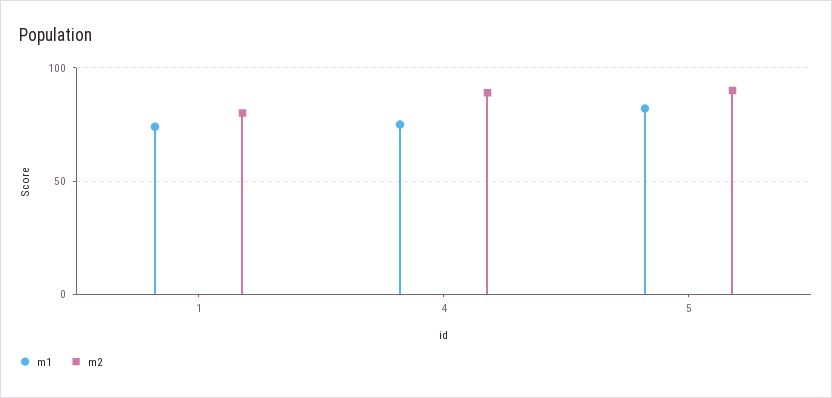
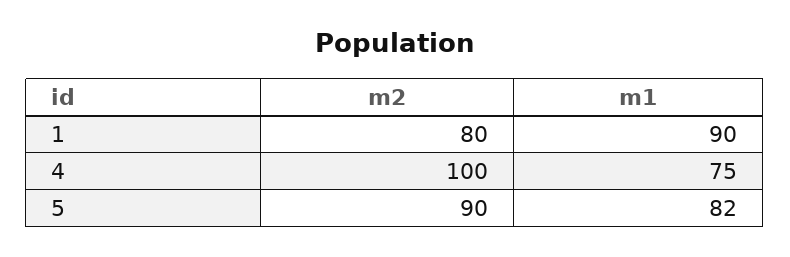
  {
    "m1": {
-     "1": 75,
+     "1": 90,
      "4": 75,
      "5": 82
    },
    "m2": {
      "1": 80,
-     "4": 90,
+     "4": 100,
      "5": 90
    }
  }

